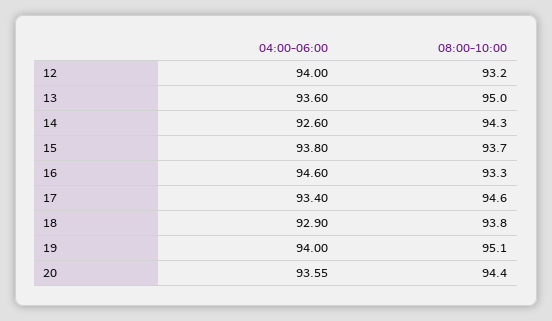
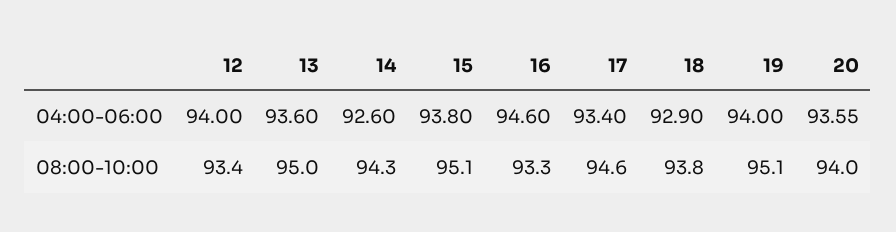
  {
    "04:00-06:00": {
      "12": 94,
      "13": 93.6,
      "14": 92.6,
      "15": 93.8,
      "16": 94.6,
      "17": 93.4,
      "18": 92.9,
      "19": 94,
      "20": 93.55
    },
    "08:00-10:00": {
-     "12": 93.2,
+     "12": 93.4,
      "13": 95,
      "14": 94.3,
-     "15": 93.7,
+     "15": 95.1,
      "16": 93.3,
      "17": 94.6,
      "18": 93.8,
      "19": 95.1,
-     "20": 94.4
+     "20": 94
    }
  }

